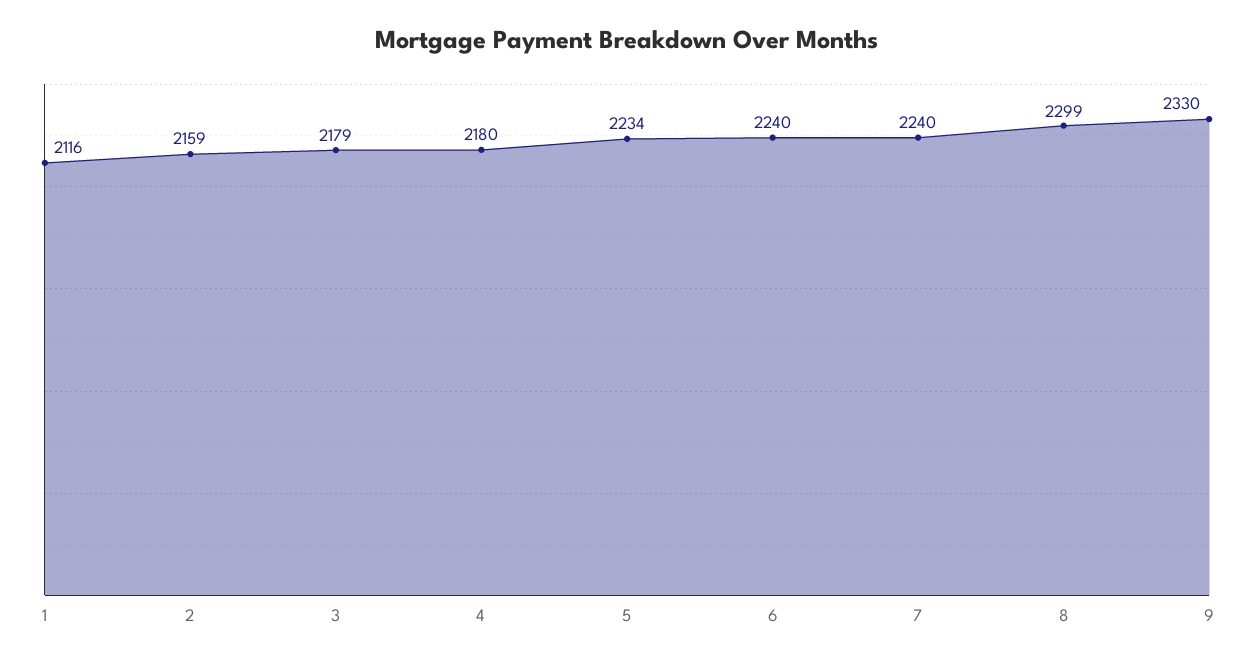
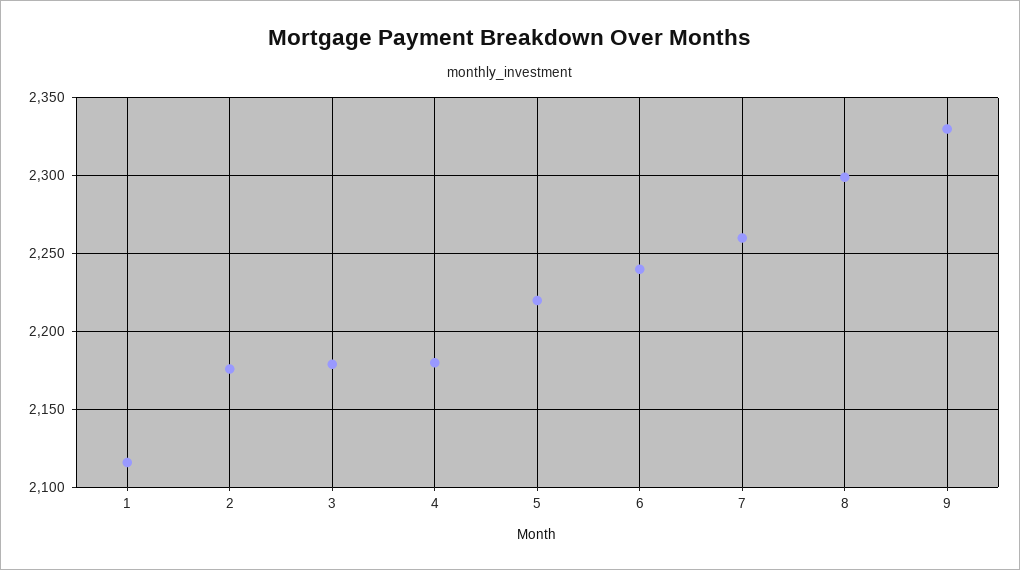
  {
    "1": 2116,
-   "2": 2159,
+   "2": 2175,
    "3": 2179,
    "4": 2180,
-   "5": 2234,
+   "5": 2220,
    "6": 2240,
-   "7": 2240,
+   "7": 2260,
    "8": 2299,
    "9": 2330
  }

